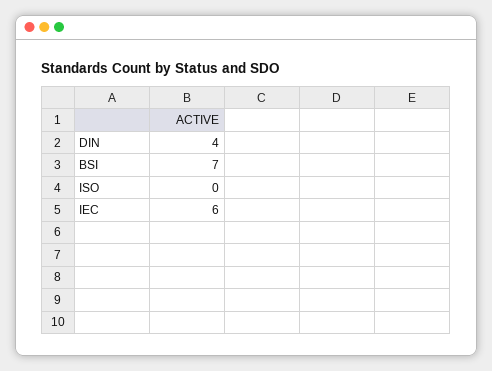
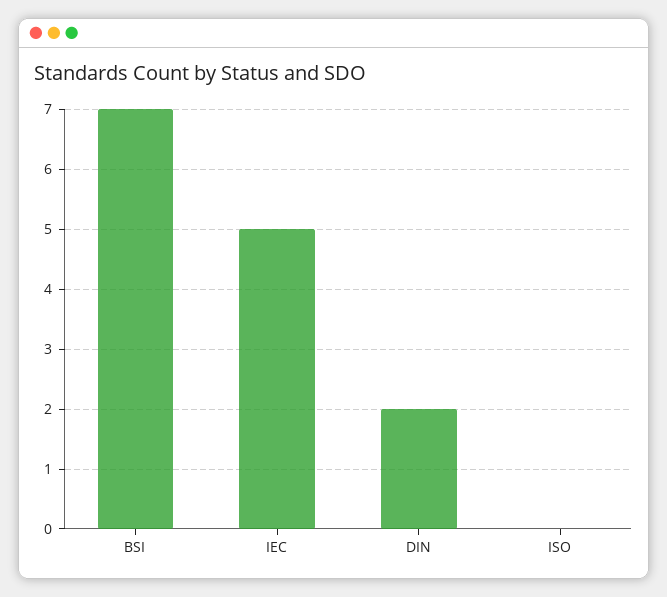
  {
-   "DIN": 4,
+   "DIN": 2,
    "BSI": 7,
    "ISO": 0,
-   "IEC": 6
+   "IEC": 5
  }

